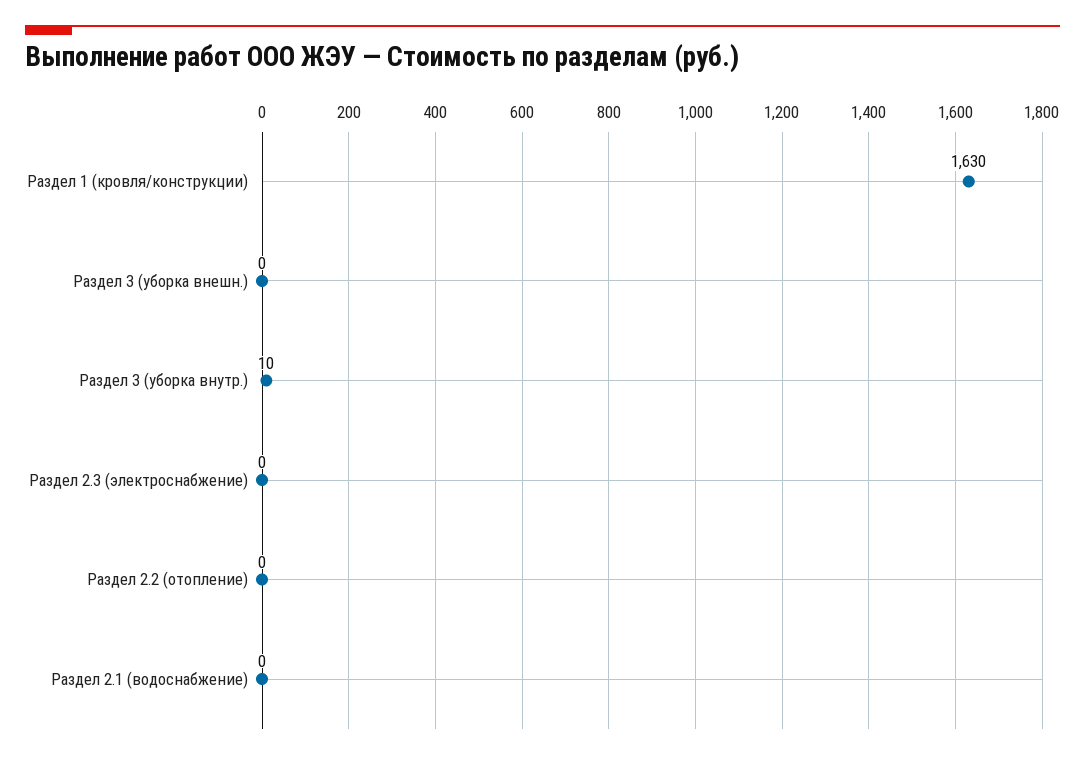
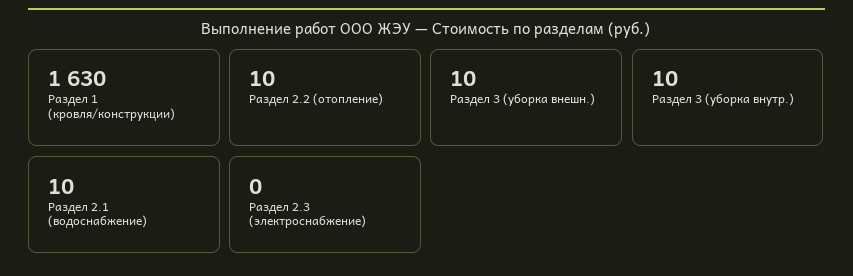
  {
    "Раздел 1 (кровля/конструкции)": 1630,
-   "Раздел 3 (уборка внешн.)": 0,
+   "Раздел 3 (уборка внешн.)": 10,
    "Раздел 3 (уборка внутр.)": 10,
    "Раздел 2.3 (электроснабжение)": 0,
-   "Раздел 2.2 (отопление)": 0,
+   "Раздел 2.2 (отопление)": 10,
-   "Раздел 2.1 (водоснабжение)": 0
+   "Раздел 2.1 (водоснабжение)": 10
  }

